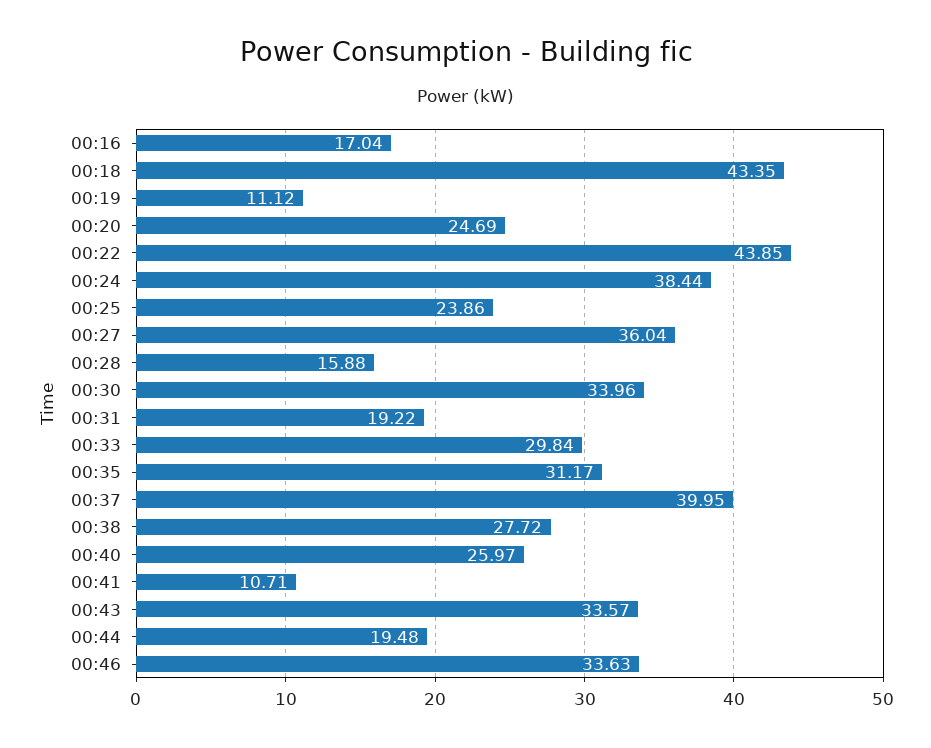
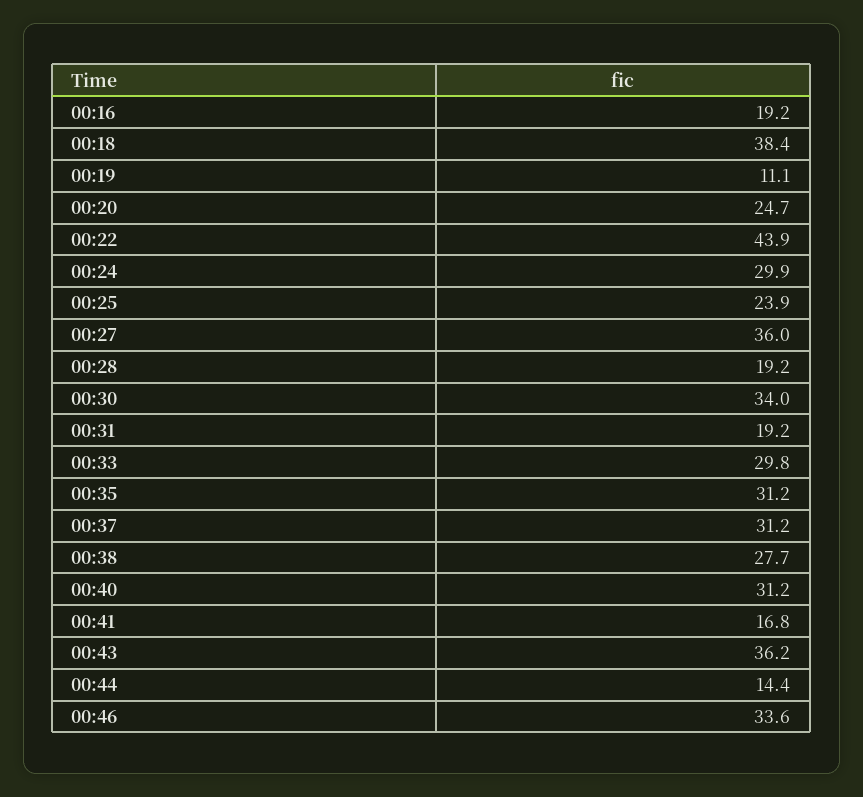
  {
-   "00:16": 17.04,
+   "00:16": 19.2,
-   "00:18": 43.35,
+   "00:18": 38.4,
    "00:19": 11.12,
    "00:20": 24.69,
    "00:22": 43.85,
-   "00:24": 38.44,
+   "00:24": 29.9,
    "00:25": 23.86,
    "00:27": 36.04,
-   "00:28": 15.88,
+   "00:28": 19.2,
    "00:30": 33.96,
    "00:31": 19.22,
    "00:33": 29.84,
    "00:35": 31.17,
-   "00:37": 39.95,
+   "00:37": 31.2,
    "00:38": 27.72,
-   "00:40": 25.97,
+   "00:40": 31.2,
-   "00:41": 10.71,
+   "00:41": 16.8,
-   "00:43": 33.57,
+   "00:43": 36.2,
-   "00:44": 19.48,
+   "00:44": 14.4,
    "00:46": 33.63
  }

